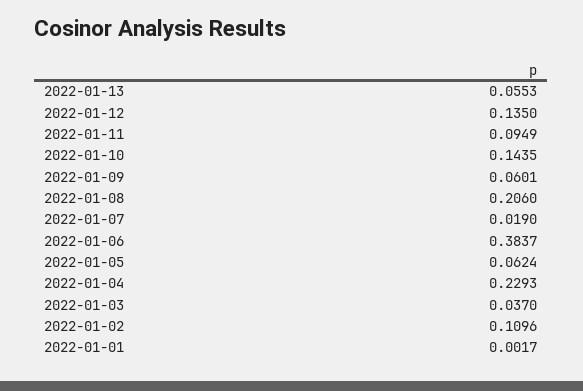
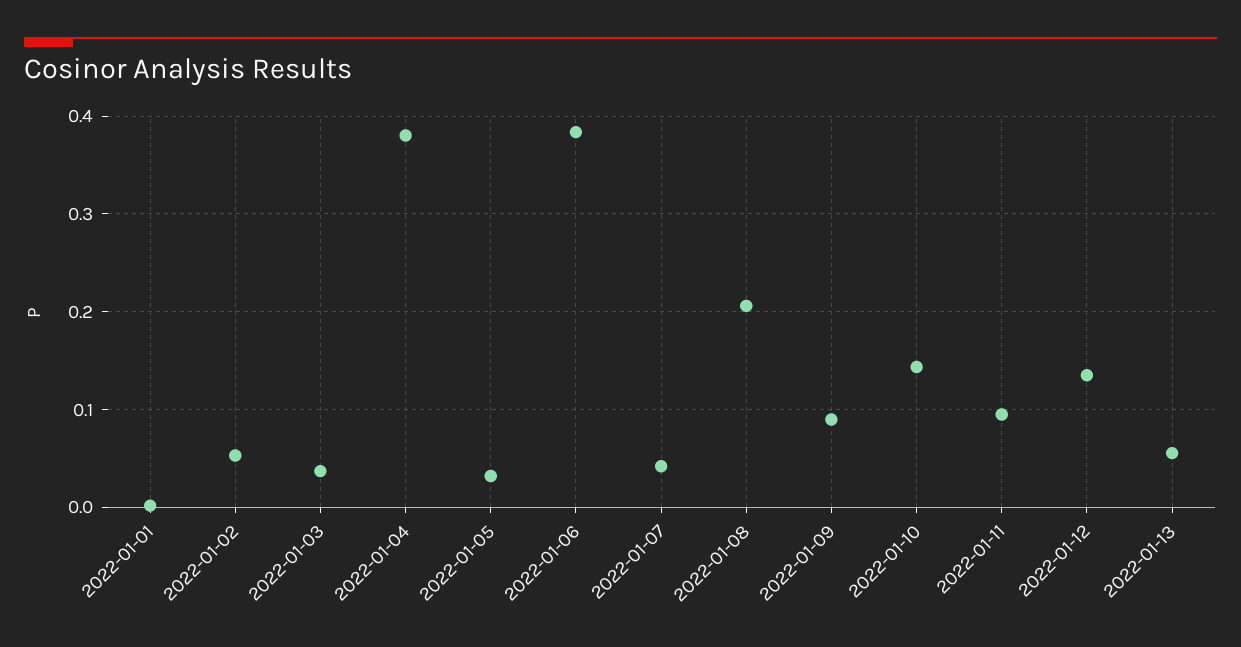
  {
    "2022-01-13": 0.0553,
    "2022-01-12": 0.135,
    "2022-01-11": 0.0949,
    "2022-01-10": 0.1435,
-   "2022-01-09": 0.0601,
+   "2022-01-09": 0.09,
    "2022-01-08": 0.206,
-   "2022-01-07": 0.019,
+   "2022-01-07": 0.04,
    "2022-01-06": 0.3837,
-   "2022-01-05": 0.0624,
+   "2022-01-05": 0.03,
-   "2022-01-04": 0.2293,
+   "2022-01-04": 0.38,
    "2022-01-03": 0.037,
-   "2022-01-02": 0.1096,
+   "2022-01-02": 0.05,
    "2022-01-01": 0.0017
  }

